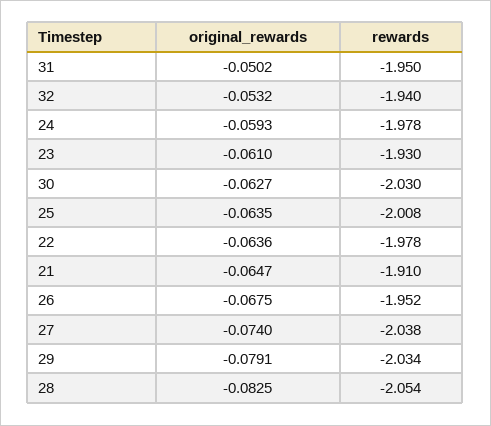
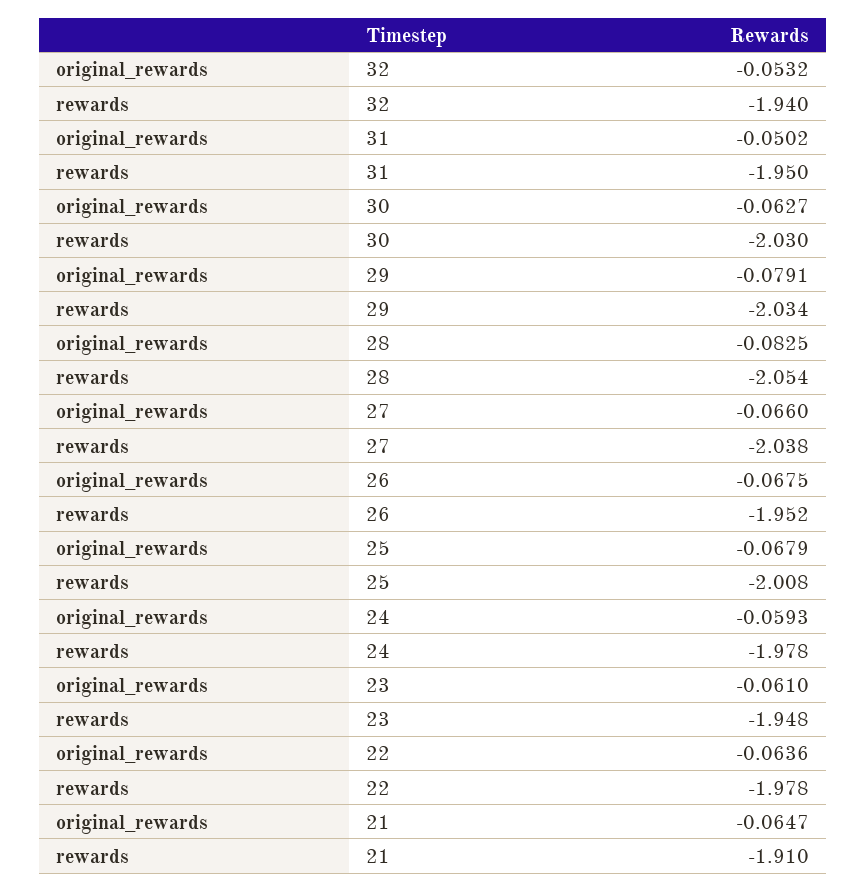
  {
    "original_rewards": {
      "31": -0.0502,
      "32": -0.0532,
      "24": -0.0593,
      "23": -0.061,
      "30": -0.0627,
-     "25": -0.0635,
+     "25": -0.0679,
      "22": -0.0636,
      "21": -0.0647,
      "26": -0.0675,
-     "27": -0.074,
+     "27": -0.066,
      "29": -0.0791,
      "28": -0.0825
    },
    "rewards": {
      "31": -1.95,
      "32": -1.94,
      "24": -1.978,
-     "23": -1.93,
+     "23": -1.948,
      "30": -2.03,
      "25": -2.008,
      "22": -1.978,
      "21": -1.91,
      "26": -1.952,
      "27": -2.038,
      "29": -2.034,
      "28": -2.054
    }
  }

